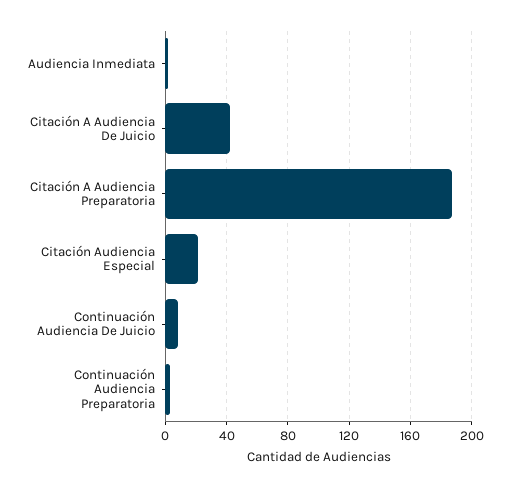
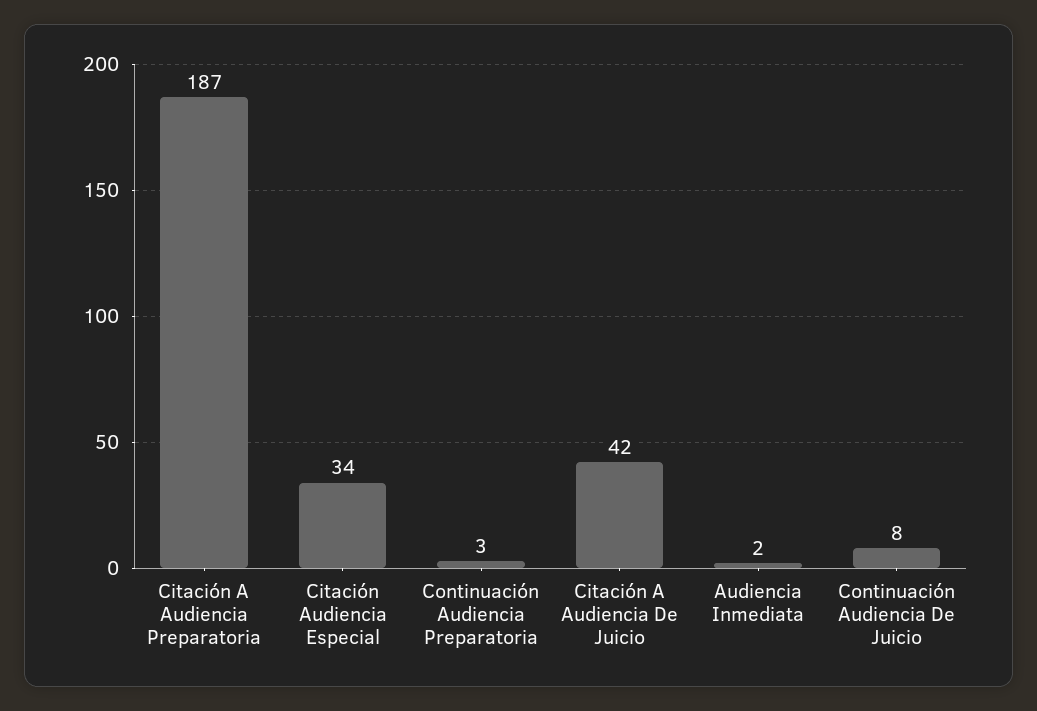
  {
    "Audiencia Inmediata": 2,
    "Citación A Audiencia De Juicio": 42,
    "Citación A Audiencia Preparatoria": 187,
-   "Citación Audiencia Especial": 20,
+   "Citación Audiencia Especial": 34,
    "Continuación Audiencia De Juicio": 8,
    "Continuación Audiencia Preparatoria": 3
  }

